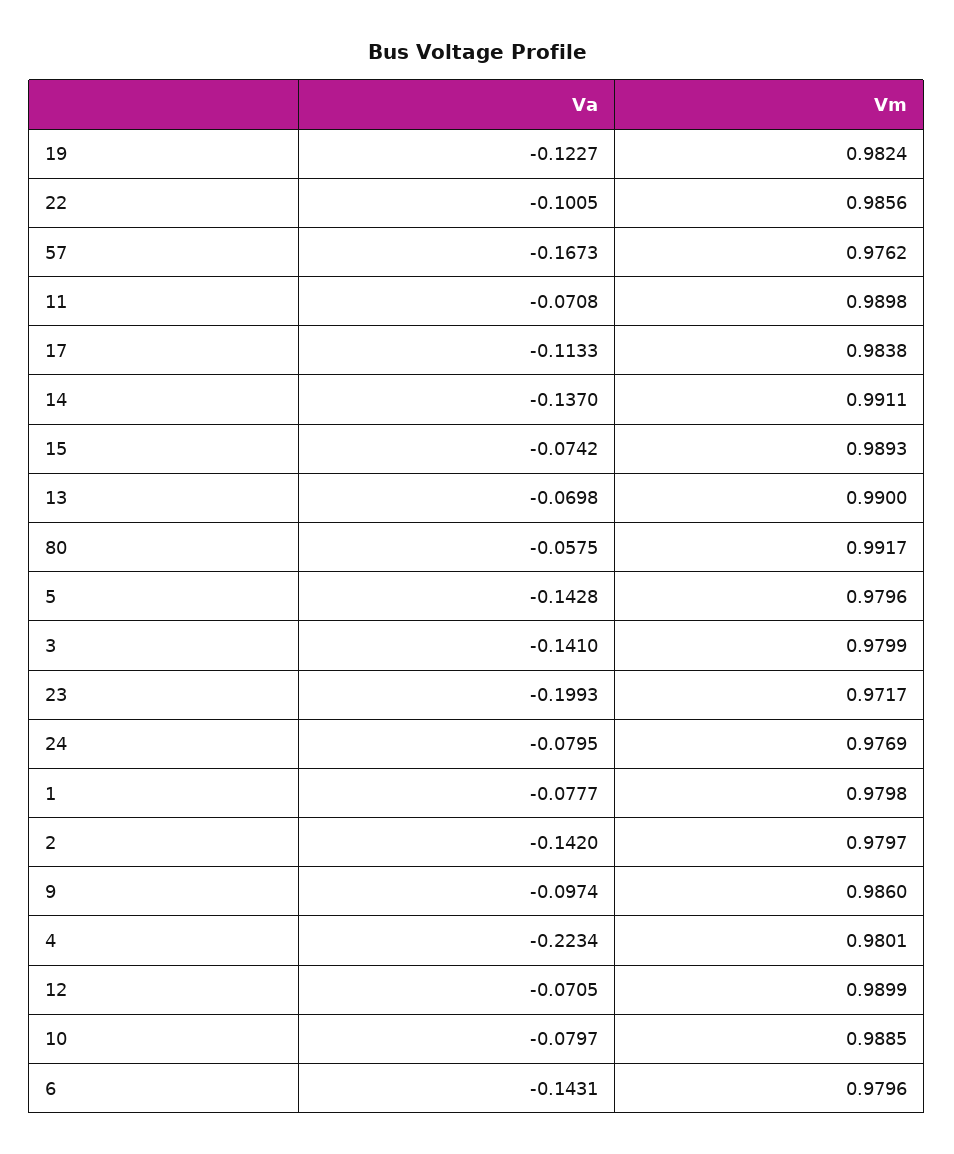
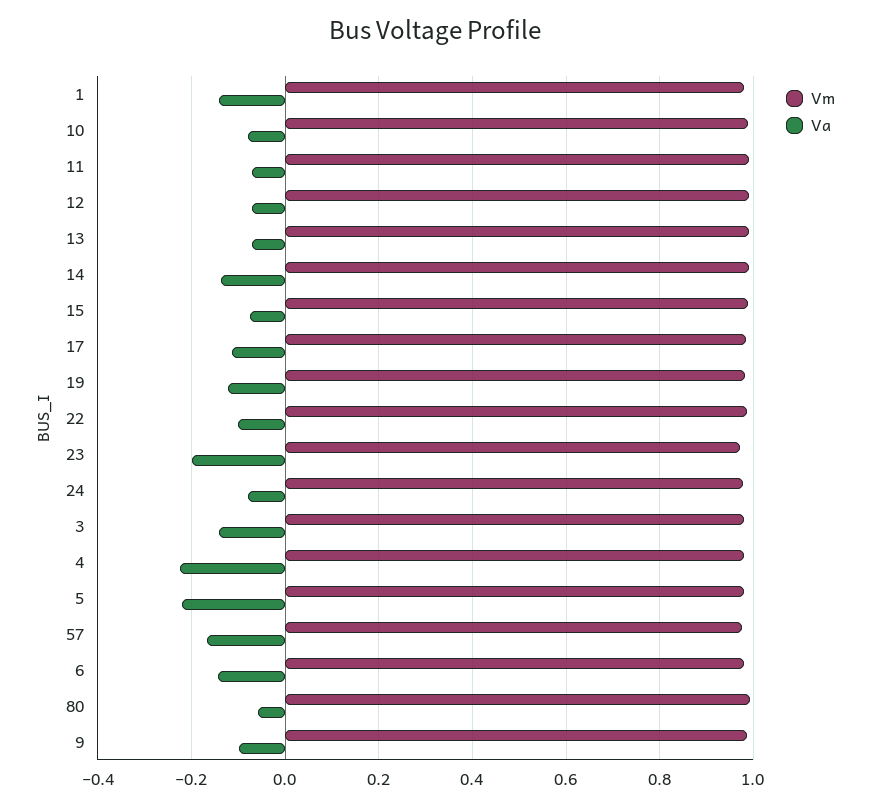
  {
    "Va": {
      "19": -0.1227,
      "22": -0.1005,
      "57": -0.1673,
      "11": -0.0708,
      "17": -0.1133,
      "14": -0.137,
      "15": -0.0742,
      "13": -0.0698,
      "80": -0.0575,
-     "5": -0.1428,
+     "5": -0.22,
      "3": -0.141,
      "23": -0.1993,
      "24": -0.0795,
-     "1": -0.0777,
+     "1": -0.14,
-     "2": -0.142,
      "9": -0.0974,
      "4": -0.2234,
      "12": -0.0705,
      "10": -0.0797,
      "6": -0.1431
    },
    "Vm": {
      "19": 0.9824,
      "22": 0.9856,
      "57": 0.9762,
      "11": 0.9898,
      "17": 0.9838,
      "14": 0.9911,
      "15": 0.9893,
      "13": 0.99,
      "80": 0.9917,
      "5": 0.9796,
      "3": 0.9799,
      "23": 0.9717,
      "24": 0.9769,
      "1": 0.9798,
-     "2": 0.9797,
      "9": 0.986,
      "4": 0.9801,
      "12": 0.9899,
      "10": 0.9885,
      "6": 0.9796
    }
  }

